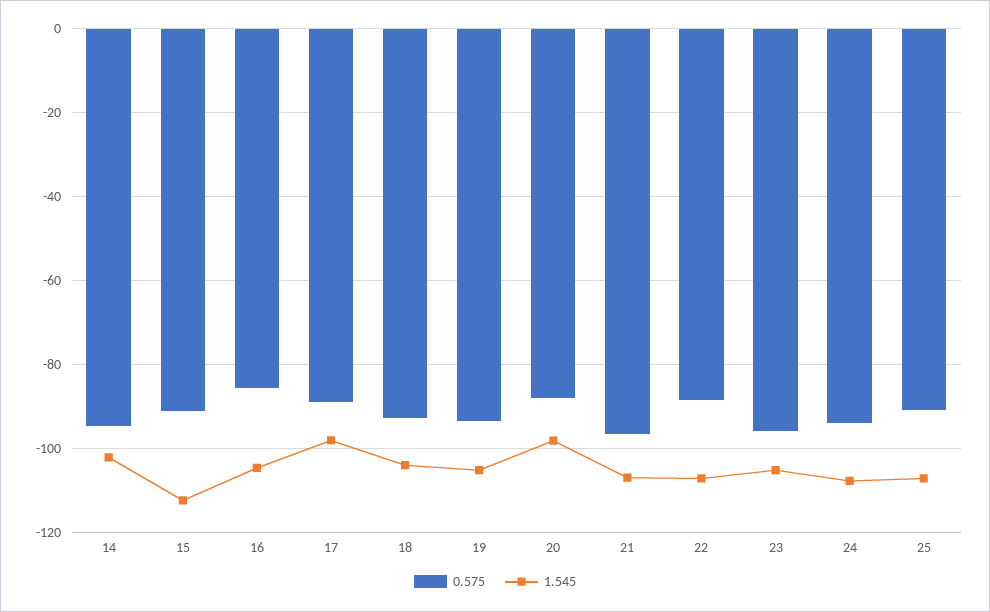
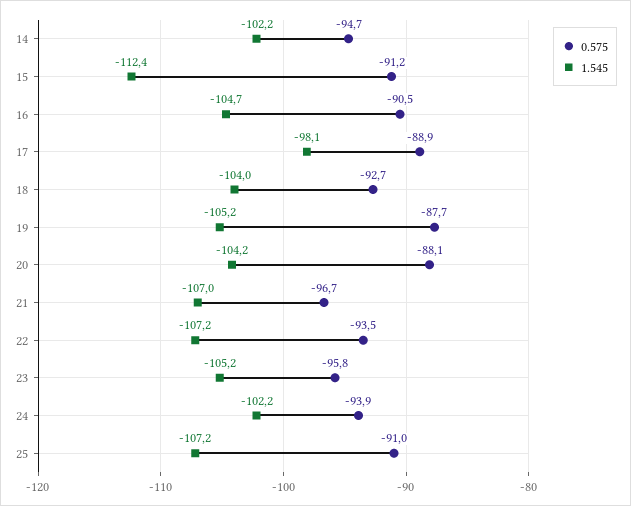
  {
    "0.575": {
      "14": -94.7,
      "15": -91.2,
-     "16": -86,
+     "16": -90.5,
      "17": -88.9,
      "18": -92.7,
-     "19": -94,
+     "19": -87.7,
      "20": -88.1,
      "21": -96.7,
-     "22": -88,
+     "22": -93.5,
      "23": -95.8,
      "24": -93.9,
      "25": -91
    },
    "1.545": {
      "14": -102.2,
      "15": -112.4,
      "16": -104.7,
      "17": -98.1,
      "18": -104,
      "19": -105.2,
-     "20": -98,
+     "20": -104.2,
      "21": -107,
      "22": -107.2,
      "23": -105.2,
-     "24": -108,
+     "24": -102.2,
      "25": -107.2
    }
  }

